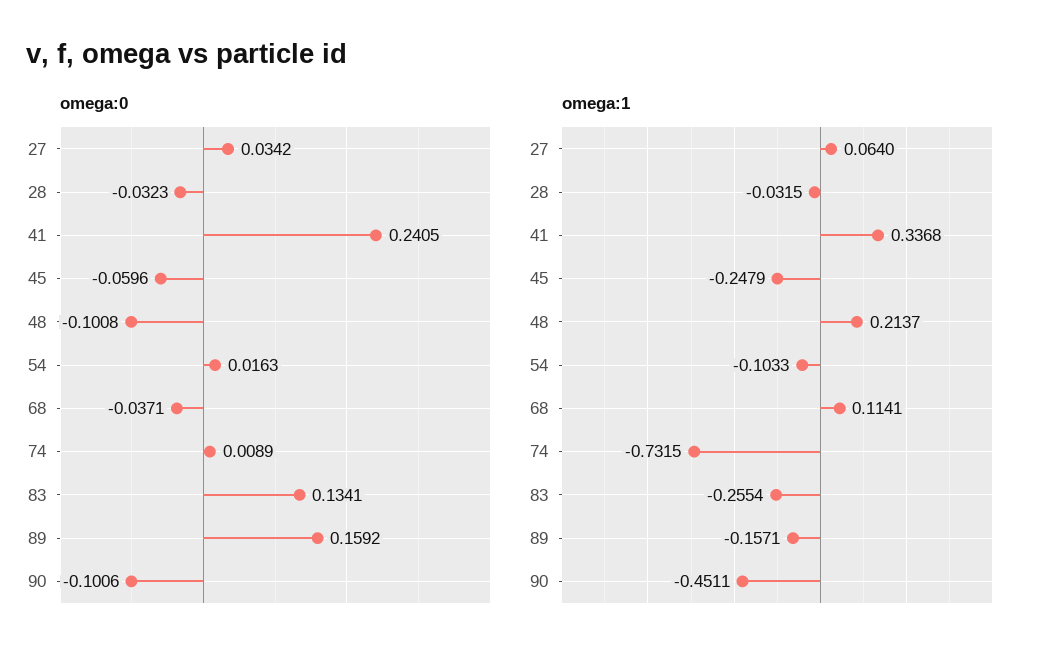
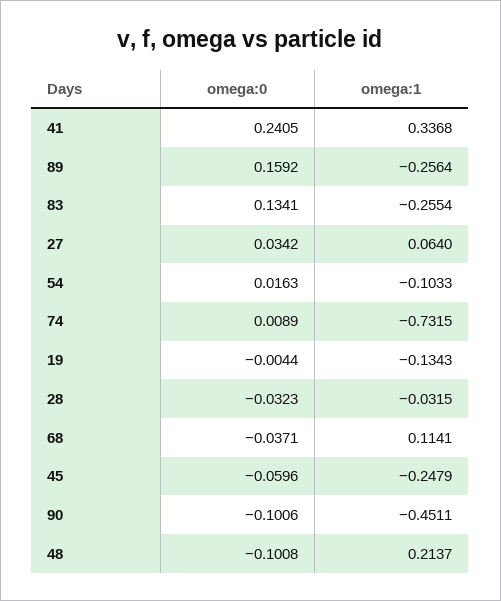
  {
    "omega:0": {
      "27": 0.0342,
      "28": -0.0323,
      "41": 0.2405,
      "45": -0.0596,
      "48": -0.1008,
      "54": 0.0163,
      "68": -0.0371,
      "74": 0.0089,
      "83": 0.1341,
      "89": 0.1592,
-     "90": -0.1006
+     "90": -0.1006,
+     "19": -0.0044
    },
    "omega:1": {
      "27": 0.064,
      "28": -0.0315,
      "41": 0.3368,
      "45": -0.2479,
      "48": 0.2137,
      "54": -0.1033,
      "68": 0.1141,
      "74": -0.7315,
      "83": -0.2554,
-     "89": -0.1571,
+     "89": -0.2564,
-     "90": -0.4511
+     "90": -0.4511,
+     "19": -0.1343
    }
  }

